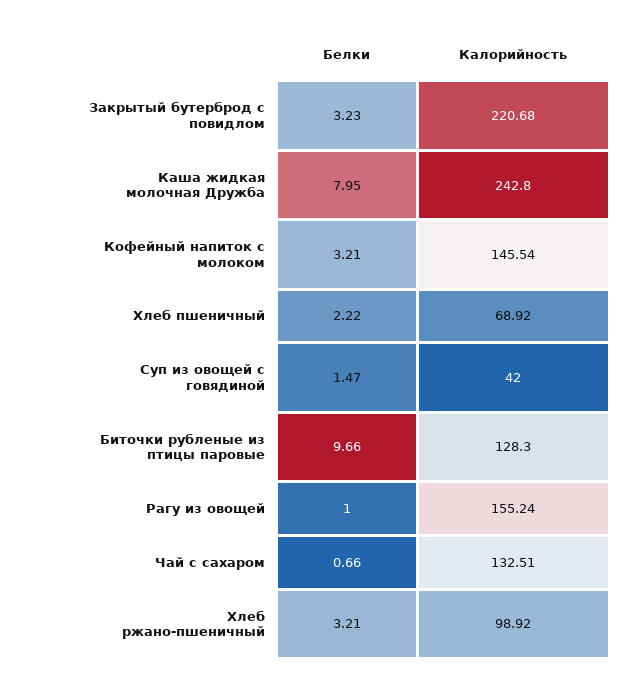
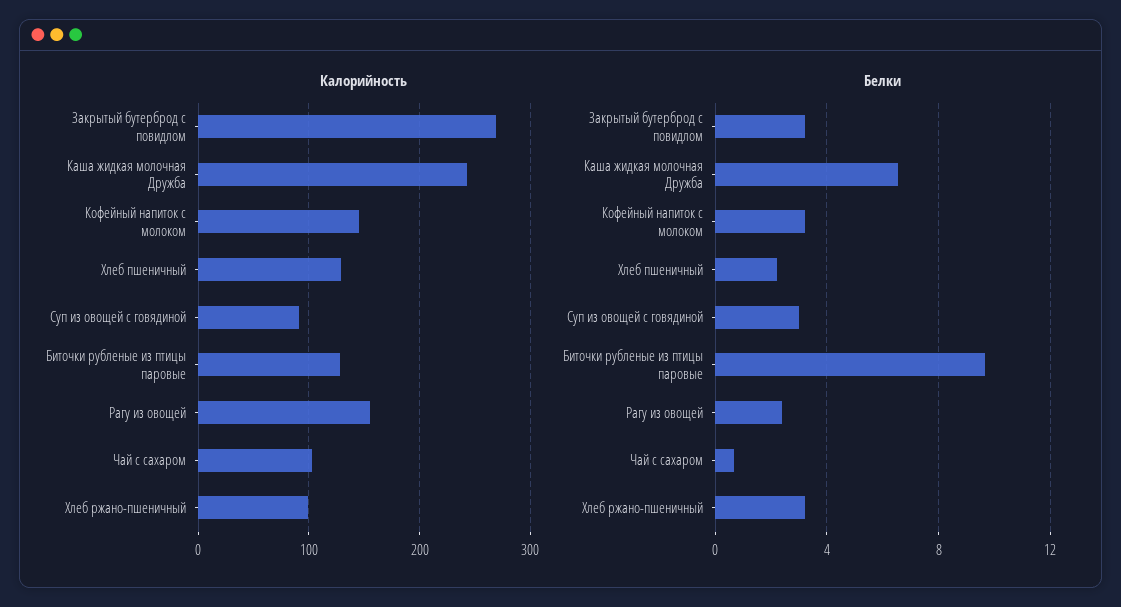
  {
    "Белки": {
      "Закрытый бутерброд с повидлом": 3.23,
-     "Каша жидкая молочная Дружба": 7.95,
+     "Каша жидкая молочная Дружба": 6.5,
      "Кофейный напиток с молоком": 3.21,
      "Хлеб пшеничный": 2.22,
-     "Суп из овощей с говядиной": 1.47,
+     "Суп из овощей с говядиной": 3,
      "Биточки рубленые из птицы паровые": 9.66,
-     "Рагу из овощей": 1,
+     "Рагу из овощей": 2.5,
      "Чай с сахаром": 0.66,
      "Хлеб ржано-пшеничный": 3.21
    },
    "Калорийность": {
-     "Закрытый бутерброд с повидлом": 220.68,
+     "Закрытый бутерброд с повидлом": 270,
      "Каша жидкая молочная Дружба": 242.8,
      "Кофейный напиток с молоком": 145.54,
-     "Хлеб пшеничный": 68.92,
+     "Хлеб пшеничный": 130,
-     "Суп из овощей с говядиной": 42,
+     "Суп из овощей с говядиной": 90,
      "Биточки рубленые из птицы паровые": 128.3,
      "Рагу из овощей": 155.24,
-     "Чай с сахаром": 132.51,
+     "Чай с сахаром": 100,
      "Хлеб ржано-пшеничный": 98.92
    }
  }

